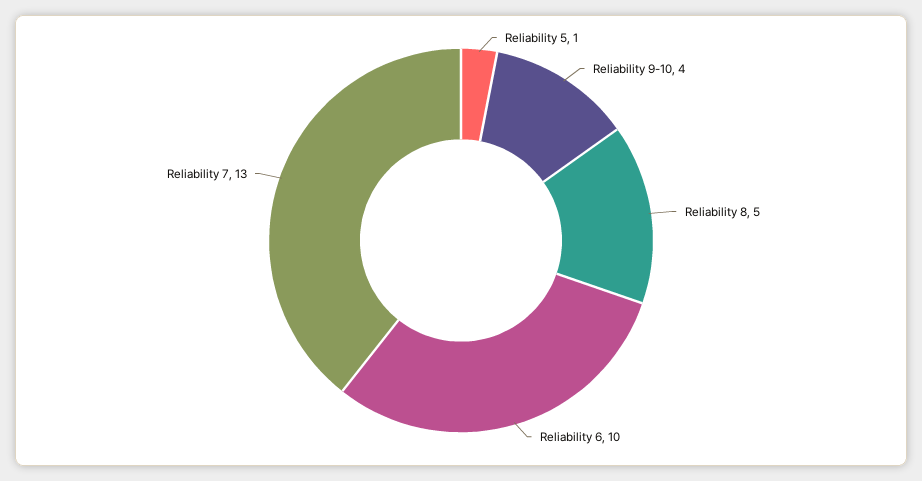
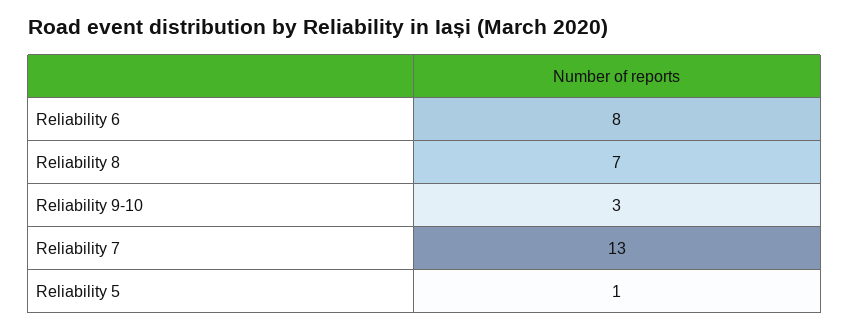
  {
    "Reliability 5": 1,
-   "Reliability 9-10": 4,
+   "Reliability 9-10": 3,
-   "Reliability 8": 5,
+   "Reliability 8": 7,
-   "Reliability 6": 10,
+   "Reliability 6": 8,
    "Reliability 7": 13
  }

